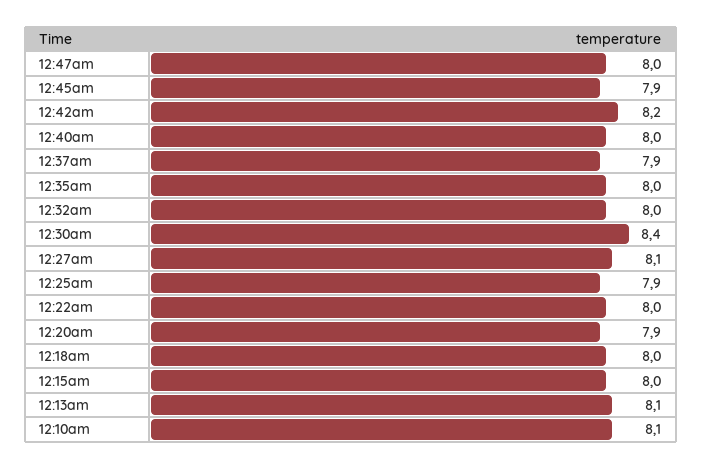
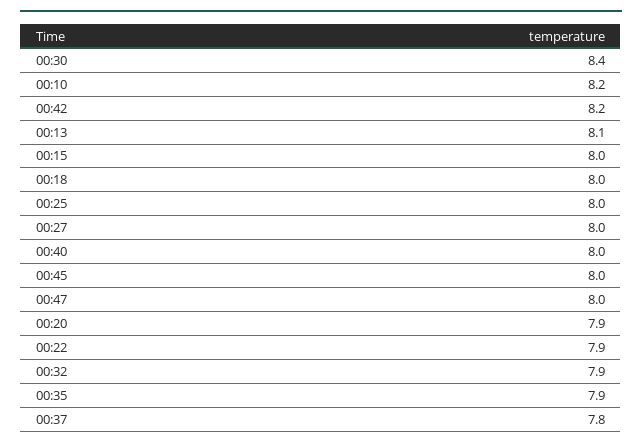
  {
    "12:47am": 8,
-   "12:45am": 7.9,
+   "12:45am": 8,
    "12:42am": 8.2,
    "12:40am": 8,
-   "12:37am": 7.9,
+   "12:37am": 7.8,
-   "12:35am": 8,
+   "12:35am": 7.9,
-   "12:32am": 8,
+   "12:32am": 7.9,
    "12:30am": 8.4,
-   "12:27am": 8.1,
+   "12:27am": 8,
-   "12:25am": 7.9,
+   "12:25am": 8,
-   "12:22am": 8,
+   "12:22am": 7.9,
    "12:20am": 7.9,
    "12:18am": 8,
    "12:15am": 8,
    "12:13am": 8.1,
-   "12:10am": 8.1
+   "12:10am": 8.2
  }

